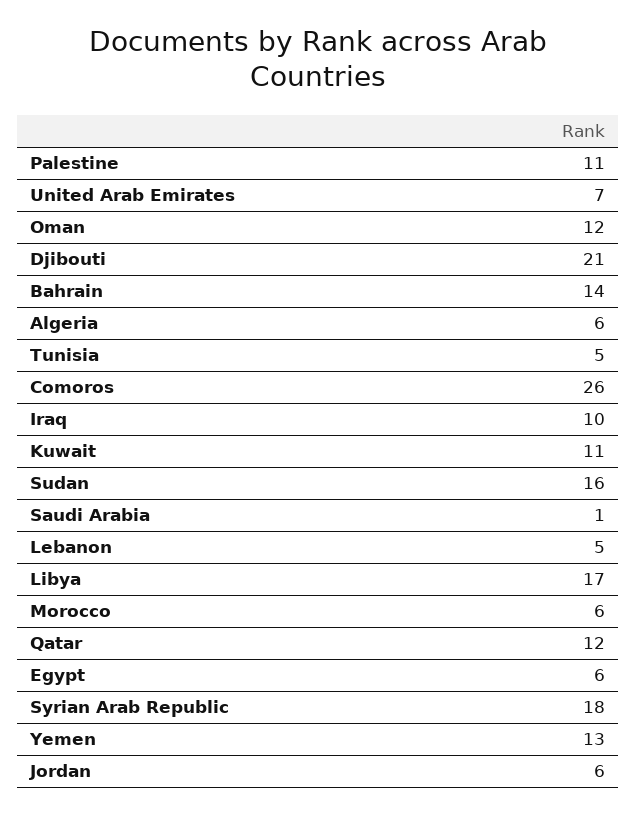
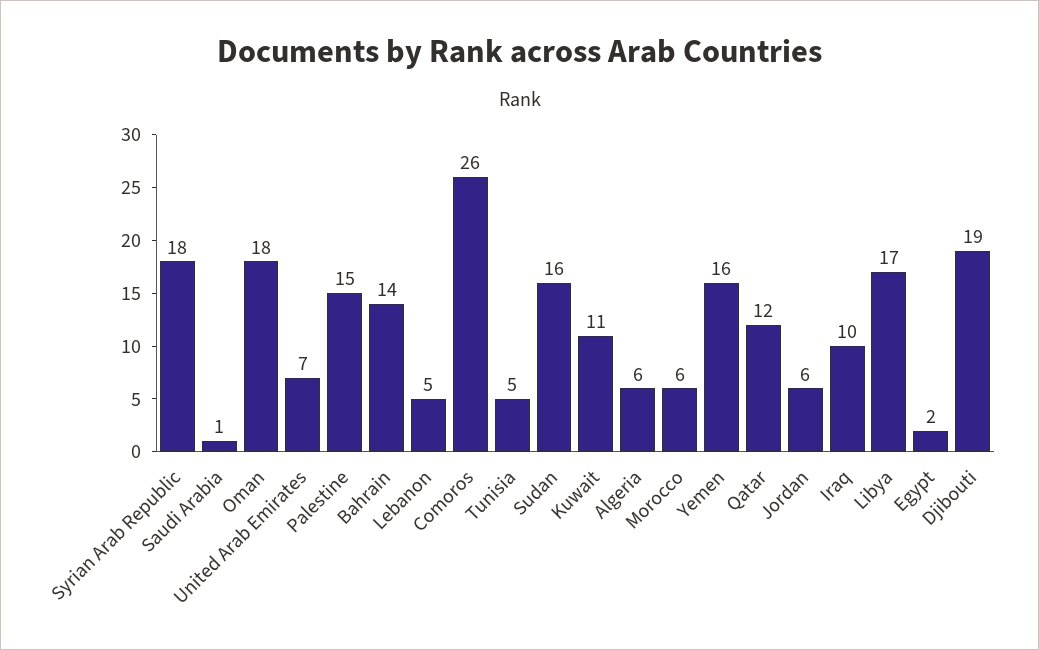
  {
-   "Palestine": 11,
+   "Palestine": 15,
    "United Arab Emirates": 7,
-   "Oman": 12,
+   "Oman": 18,
-   "Djibouti": 21,
+   "Djibouti": 19,
    "Bahrain": 14,
    "Algeria": 6,
    "Tunisia": 5,
    "Comoros": 26,
    "Iraq": 10,
    "Kuwait": 11,
    "Sudan": 16,
    "Saudi Arabia": 1,
    "Lebanon": 5,
    "Libya": 17,
    "Morocco": 6,
    "Qatar": 12,
-   "Egypt": 6,
+   "Egypt": 2,
    "Syrian Arab Republic": 18,
-   "Yemen": 13,
+   "Yemen": 16,
    "Jordan": 6
  }

